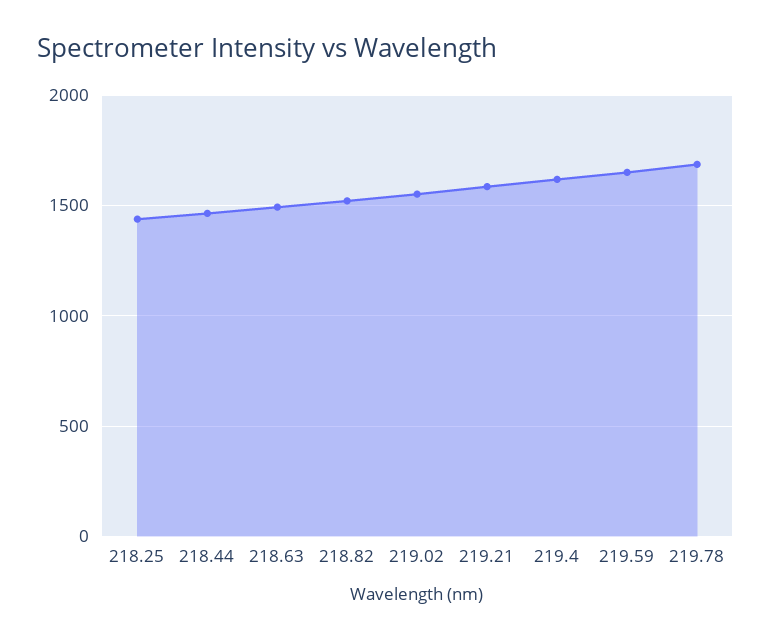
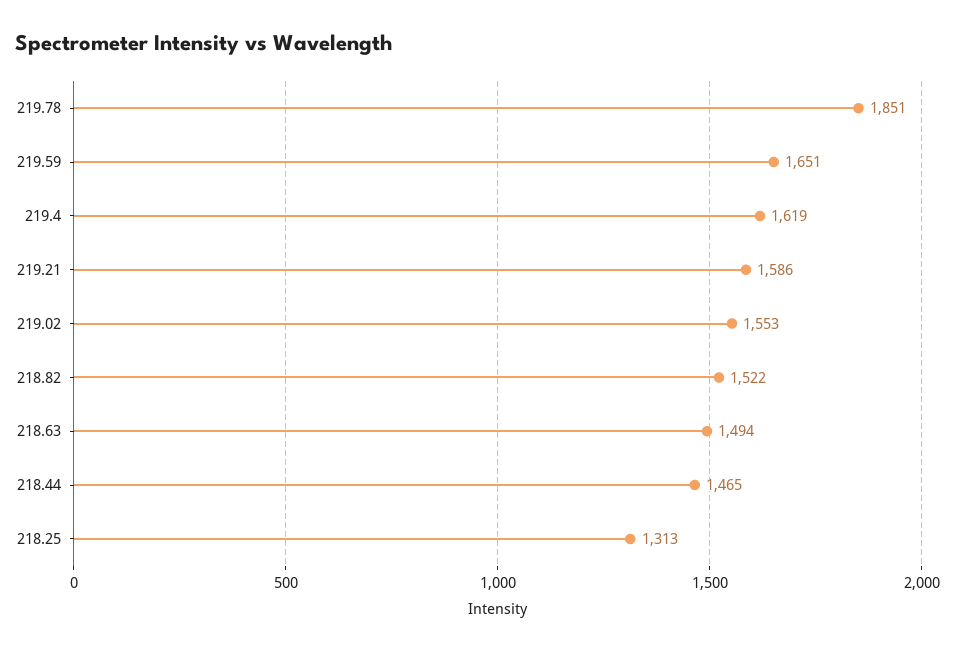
  {
-   "218.25": 1450,
+   "218.25": 1313,
    "218.44": 1465,
    "218.63": 1494,
    "218.82": 1522,
    "219.02": 1553,
    "219.21": 1586,
    "219.4": 1619,
    "219.59": 1651,
-   "219.78": 1700
+   "219.78": 1851
  }

